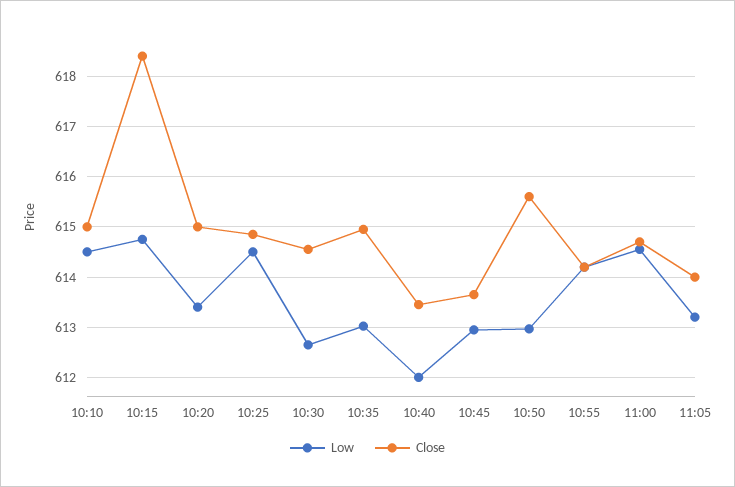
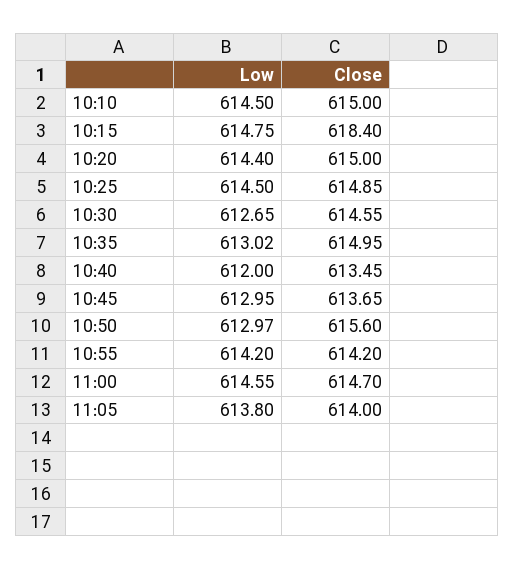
  {
    "Low": {
      "10:10": 614.5,
      "10:15": 614.75,
-     "10:20": 613.4,
+     "10:20": 614.4,
      "10:25": 614.5,
      "10:30": 612.65,
      "10:35": 613.02,
      "10:40": 612,
      "10:45": 612.95,
      "10:50": 612.97,
      "10:55": 614.2,
      "11:00": 614.55,
-     "11:05": 613.2
+     "11:05": 613.8
    },
    "Close": {
      "10:10": 615,
      "10:15": 618.4,
      "10:20": 615,
      "10:25": 614.85,
      "10:30": 614.55,
      "10:35": 614.95,
      "10:40": 613.45,
      "10:45": 613.65,
      "10:50": 615.6,
      "10:55": 614.2,
      "11:00": 614.7,
      "11:05": 614
    }
  }

